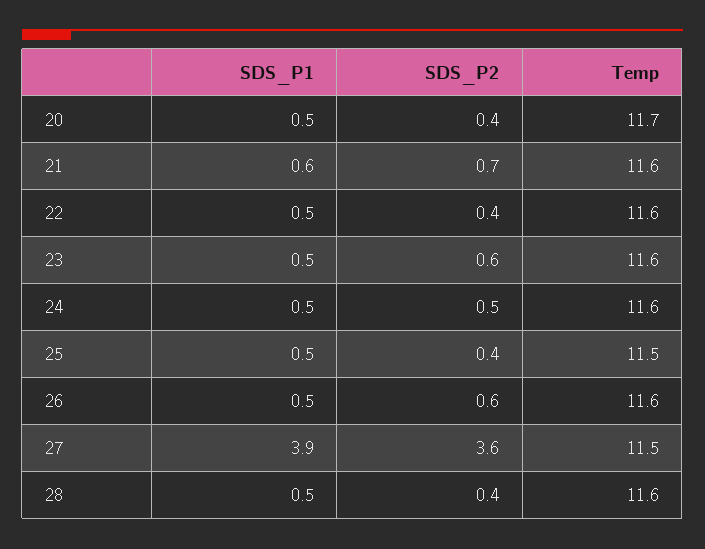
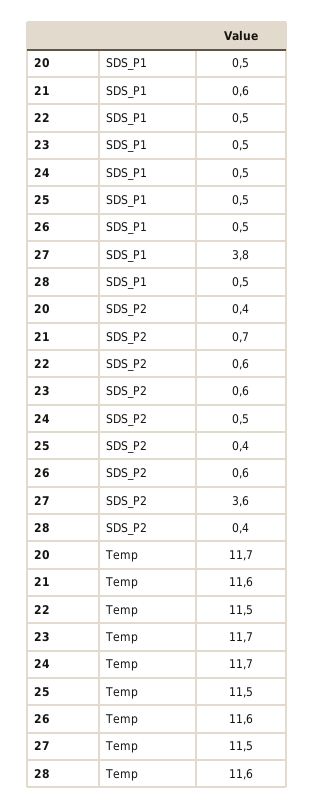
  {
    "SDS_P1": {
      "20": 0.5,
      "21": 0.6,
      "22": 0.5,
      "23": 0.5,
      "24": 0.5,
      "25": 0.5,
      "26": 0.5,
-     "27": 3.9,
+     "27": 3.8,
      "28": 0.5
    },
    "SDS_P2": {
      "20": 0.4,
      "21": 0.7,
-     "22": 0.4,
+     "22": 0.6,
      "23": 0.6,
      "24": 0.5,
      "25": 0.4,
      "26": 0.6,
      "27": 3.6,
      "28": 0.4
    },
    "Temp": {
      "20": 11.7,
      "21": 11.6,
-     "22": 11.6,
+     "22": 11.5,
-     "23": 11.6,
+     "23": 11.7,
-     "24": 11.6,
+     "24": 11.7,
      "25": 11.5,
      "26": 11.6,
      "27": 11.5,
      "28": 11.6
    }
  }

